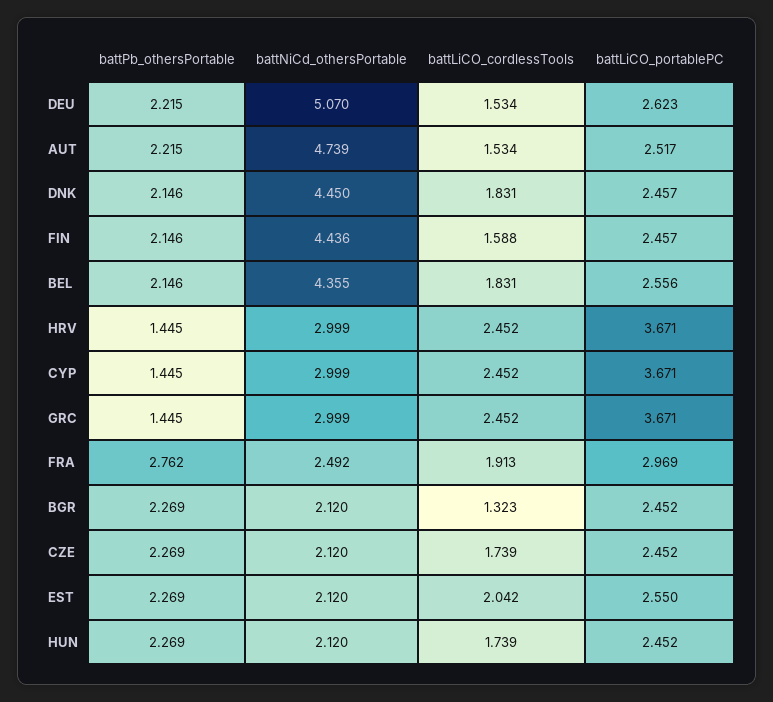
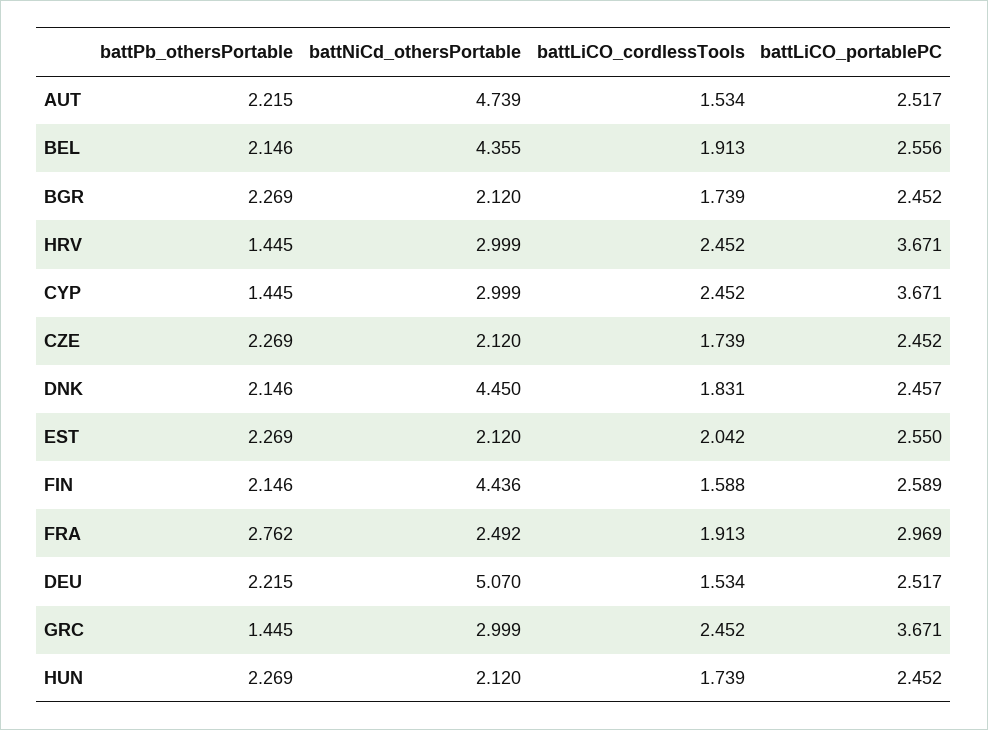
  {
    "battPb_othersPortable": {
      "DEU": 2.215,
      "AUT": 2.215,
      "DNK": 2.146,
      "FIN": 2.146,
      "BEL": 2.146,
      "HRV": 1.445,
      "CYP": 1.445,
      "GRC": 1.445,
      "FRA": 2.762,
      "BGR": 2.269,
      "CZE": 2.269,
      "EST": 2.269,
      "HUN": 2.269
    },
    "battNiCd_othersPortable": {
      "DEU": 5.07,
      "AUT": 4.739,
      "DNK": 4.45,
      "FIN": 4.436,
      "BEL": 4.355,
      "HRV": 2.999,
      "CYP": 2.999,
      "GRC": 2.999,
      "FRA": 2.492,
      "BGR": 2.12,
      "CZE": 2.12,
      "EST": 2.12,
      "HUN": 2.12
    },
    "battLiCO_cordlessTools": {
      "DEU": 1.534,
      "AUT": 1.534,
      "DNK": 1.831,
      "FIN": 1.588,
-     "BEL": 1.831,
+     "BEL": 1.913,
      "HRV": 2.452,
      "CYP": 2.452,
      "GRC": 2.452,
      "FRA": 1.913,
-     "BGR": 1.323,
+     "BGR": 1.739,
      "CZE": 1.739,
      "EST": 2.042,
      "HUN": 1.739
    },
    "battLiCO_portablePC": {
-     "DEU": 2.623,
+     "DEU": 2.517,
      "AUT": 2.517,
      "DNK": 2.457,
-     "FIN": 2.457,
+     "FIN": 2.589,
      "BEL": 2.556,
      "HRV": 3.671,
      "CYP": 3.671,
      "GRC": 3.671,
      "FRA": 2.969,
      "BGR": 2.452,
      "CZE": 2.452,
      "EST": 2.55,
      "HUN": 2.452
    }
  }

